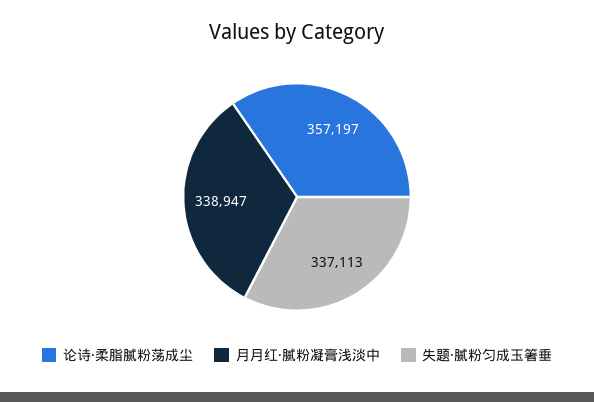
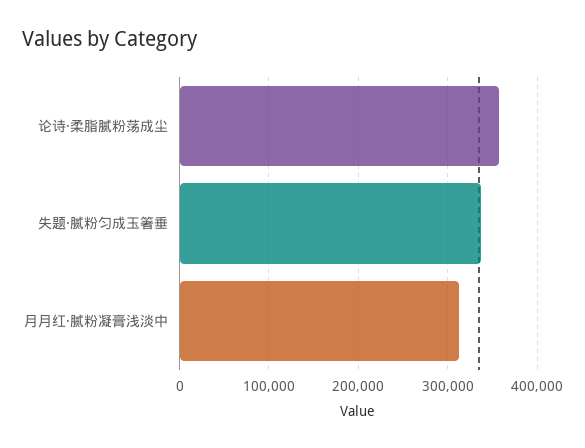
  {
    "论诗·柔脂腻粉荡成尘": 357197,
-   "月月红·腻粉凝膏浅淡中": 338947,
+   "月月红·腻粉凝膏浅淡中": 310000,
    "失题·腻粉匀成玉箸垂": 337113
  }

